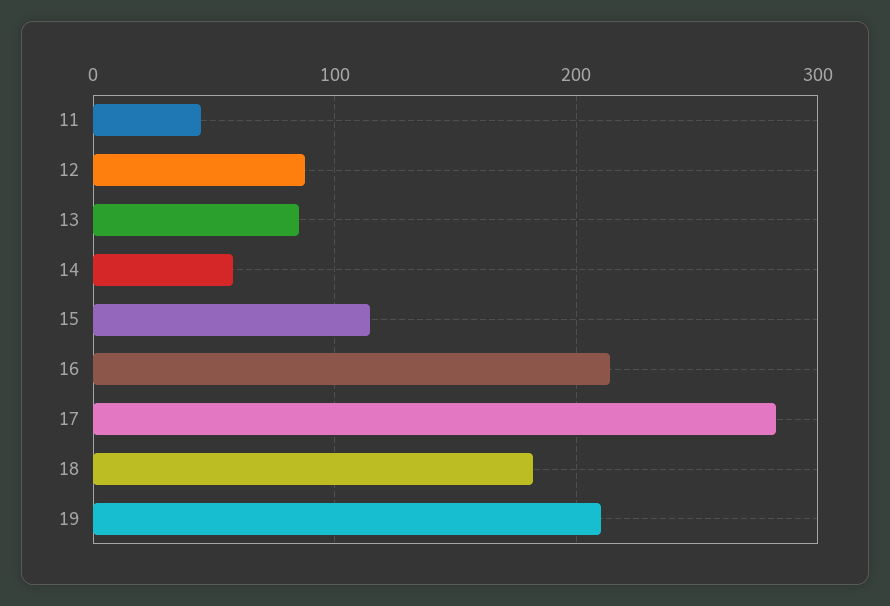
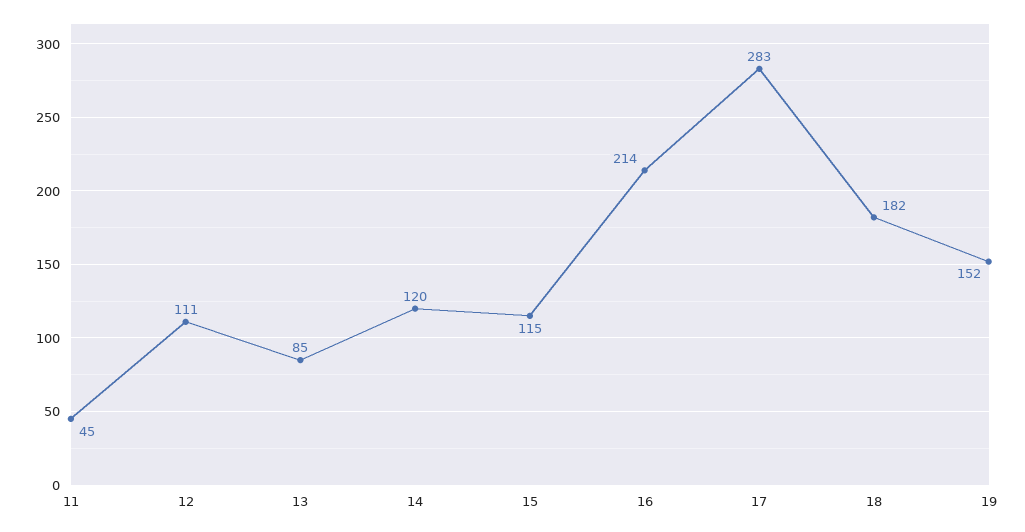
  {
    "11": 45,
-   "12": 90,
+   "12": 111,
    "13": 85,
-   "14": 60,
+   "14": 120,
    "15": 115,
    "16": 214,
    "17": 283,
    "18": 182,
-   "19": 210
+   "19": 152
  }

